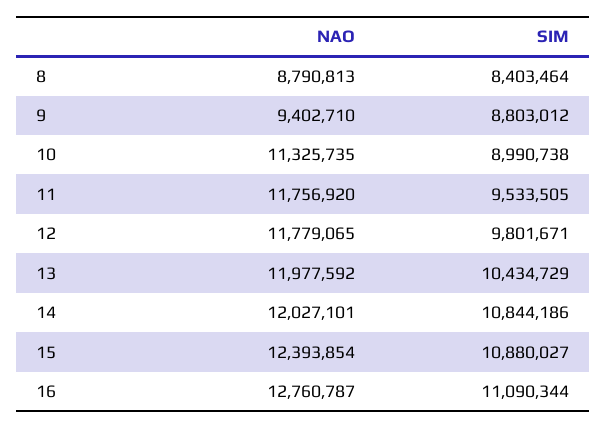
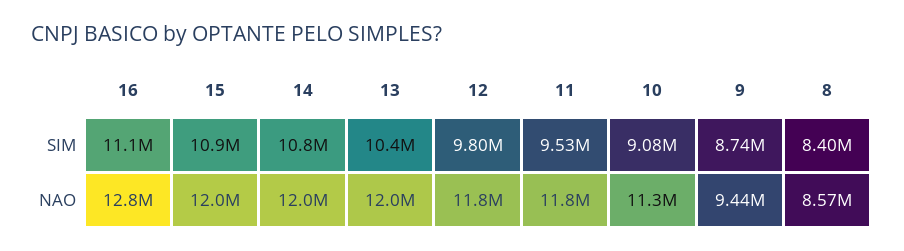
  {
    "NAO": {
-     "8": 8790813,
+     "8": 8570000,
-     "9": 9402710,
+     "9": 9440000,
      "10": 11325735,
      "11": 11756920,
      "12": 11779065,
      "13": 11977592,
      "14": 12027101,
-     "15": 12393854,
+     "15": 12000000,
      "16": 12760787
    },
    "SIM": {
      "8": 8403464,
-     "9": 8803012,
+     "9": 8740000,
-     "10": 8990738,
+     "10": 9080000,
      "11": 9533505,
      "12": 9801671,
      "13": 10434729,
      "14": 10844186,
      "15": 10880027,
      "16": 11090344
    }
  }

